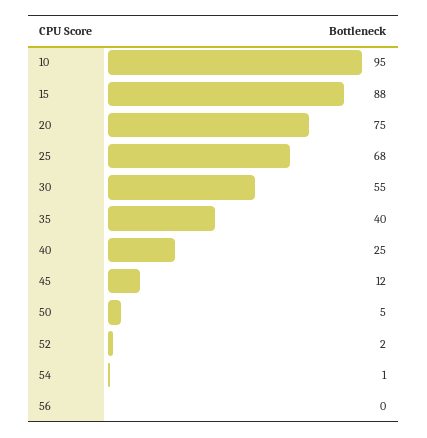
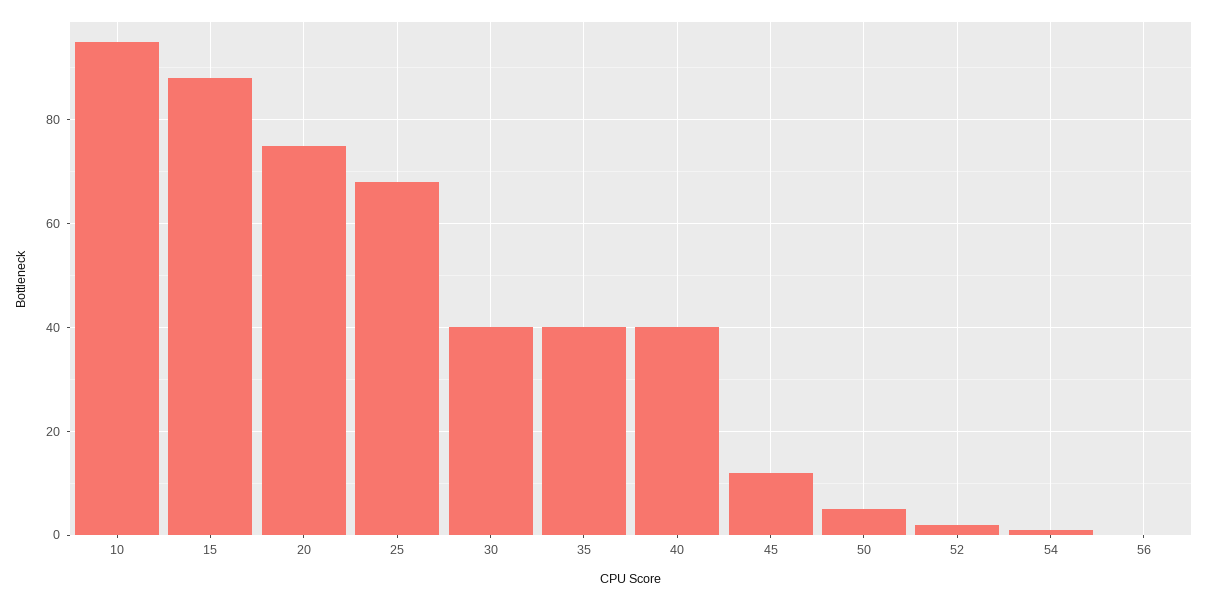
  {
    "10": 95,
    "15": 88,
    "20": 75,
    "25": 68,
-   "30": 55,
+   "30": 40,
    "35": 40,
-   "40": 25,
+   "40": 40,
    "45": 12,
    "50": 5,
    "52": 2,
    "54": 1,
    "56": 0
  }

